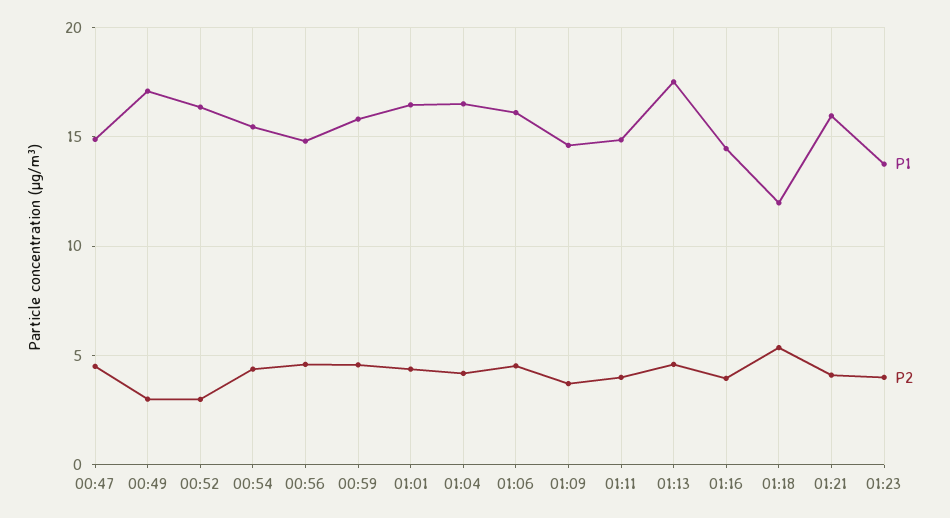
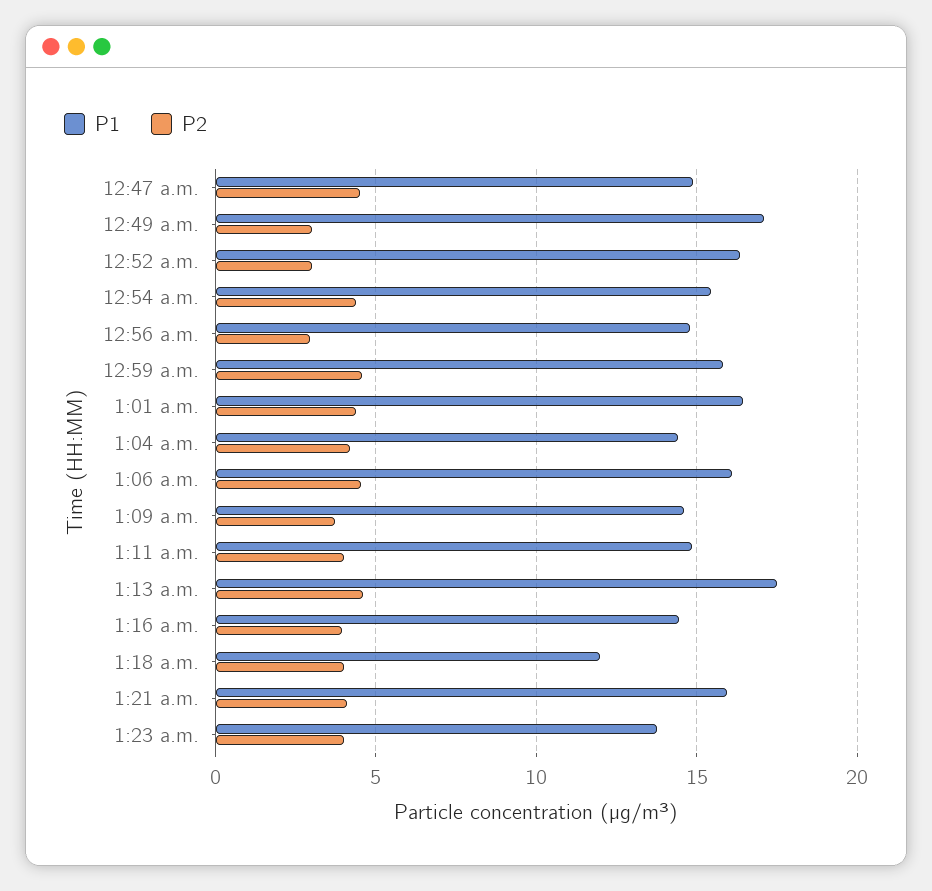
  {
    "P1": {
      "00:47": 15,
      "00:49": 17,
      "00:52": 16.5,
      "00:54": 15.5,
      "00:56": 15,
      "00:59": 16,
      "01:01": 16.5,
-     "01:04": 16.5,
+     "01:04": 14.5,
      "01:06": 16,
      "01:09": 14.5,
      "01:11": 15,
      "01:13": 17.5,
      "01:16": 14.5,
      "01:18": 12,
      "01:21": 16,
      "01:23": 14
    },
    "P2": {
      "00:47": 4.5,
      "00:49": 3,
      "00:52": 3,
      "00:54": 4.5,
-     "00:56": 4.5,
+     "00:56": 3,
      "00:59": 4.5,
      "01:01": 4.5,
      "01:04": 4,
      "01:06": 4.5,
      "01:09": 3.5,
      "01:11": 4,
      "01:13": 4.5,
      "01:16": 4,
-     "01:18": 5.5,
+     "01:18": 4,
      "01:21": 4,
      "01:23": 4
    }
  }

